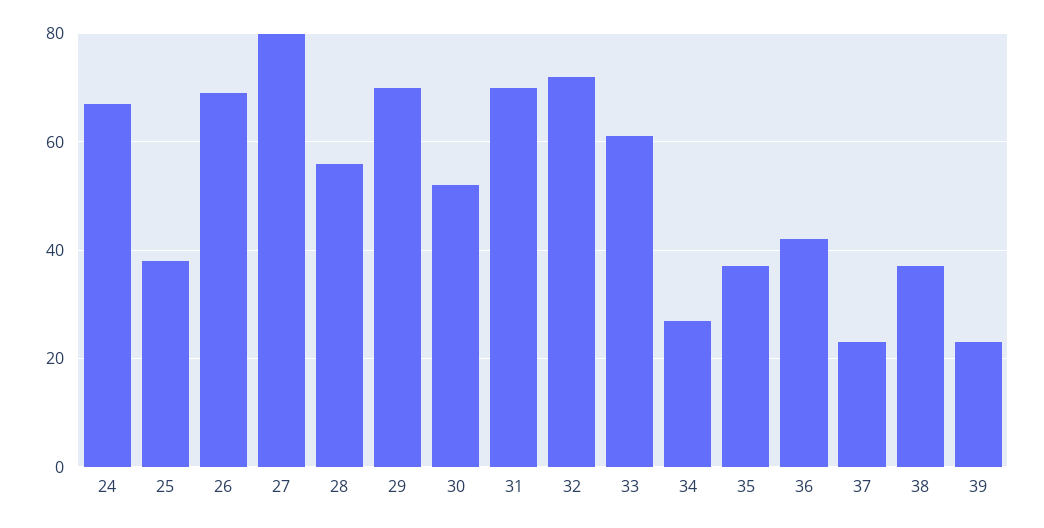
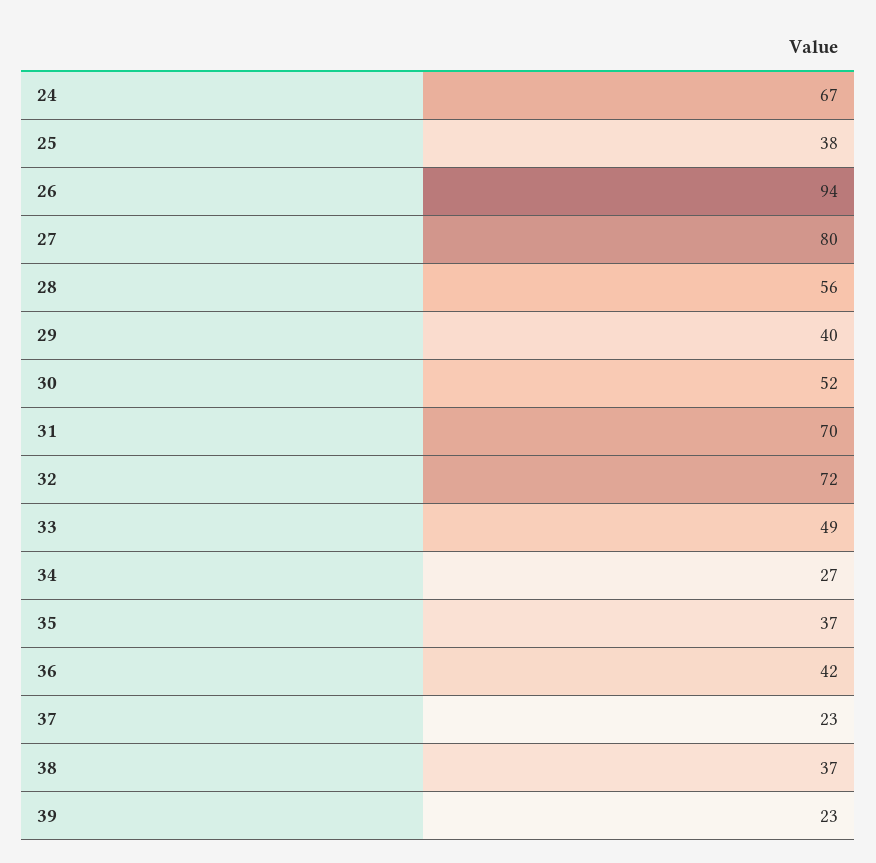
  {
    "24": 67,
    "25": 38,
-   "26": 70,
+   "26": 94,
    "27": 80,
    "28": 56,
-   "29": 70,
+   "29": 40,
    "30": 52,
    "31": 70,
    "32": 72,
-   "33": 60,
+   "33": 49,
    "34": 27,
    "35": 37,
    "36": 42,
    "37": 23,
    "38": 37,
    "39": 23
  }

